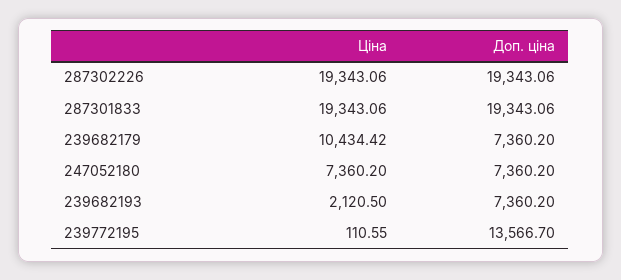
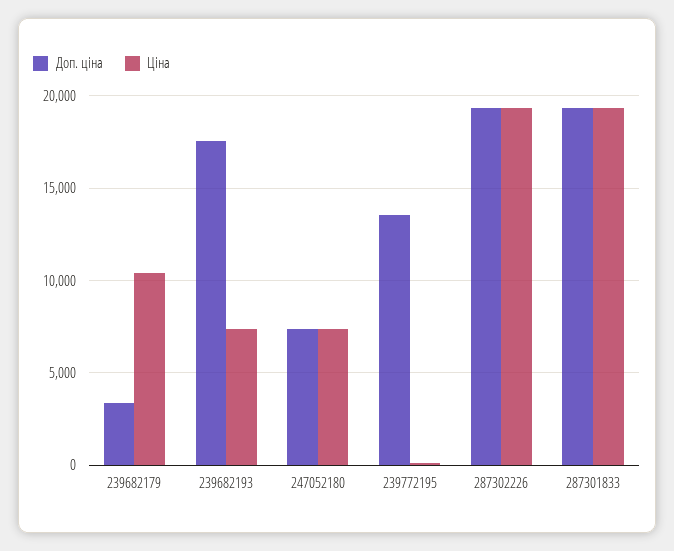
  {
    "Ціна": {
      "287302226": 19343.06,
      "287301833": 19343.06,
      "239682179": 10434.42,
      "247052180": 7360.2,
-     "239682193": 2120.5,
+     "239682193": 7500,
      "239772195": 110.55
    },
    "Доп. ціна": {
      "287302226": 19343.06,
      "287301833": 19343.06,
-     "239682179": 7360.2,
+     "239682179": 3500,
      "247052180": 7360.2,
-     "239682193": 7360.2,
+     "239682193": 17500,
      "239772195": 13566.7
    }
  }

